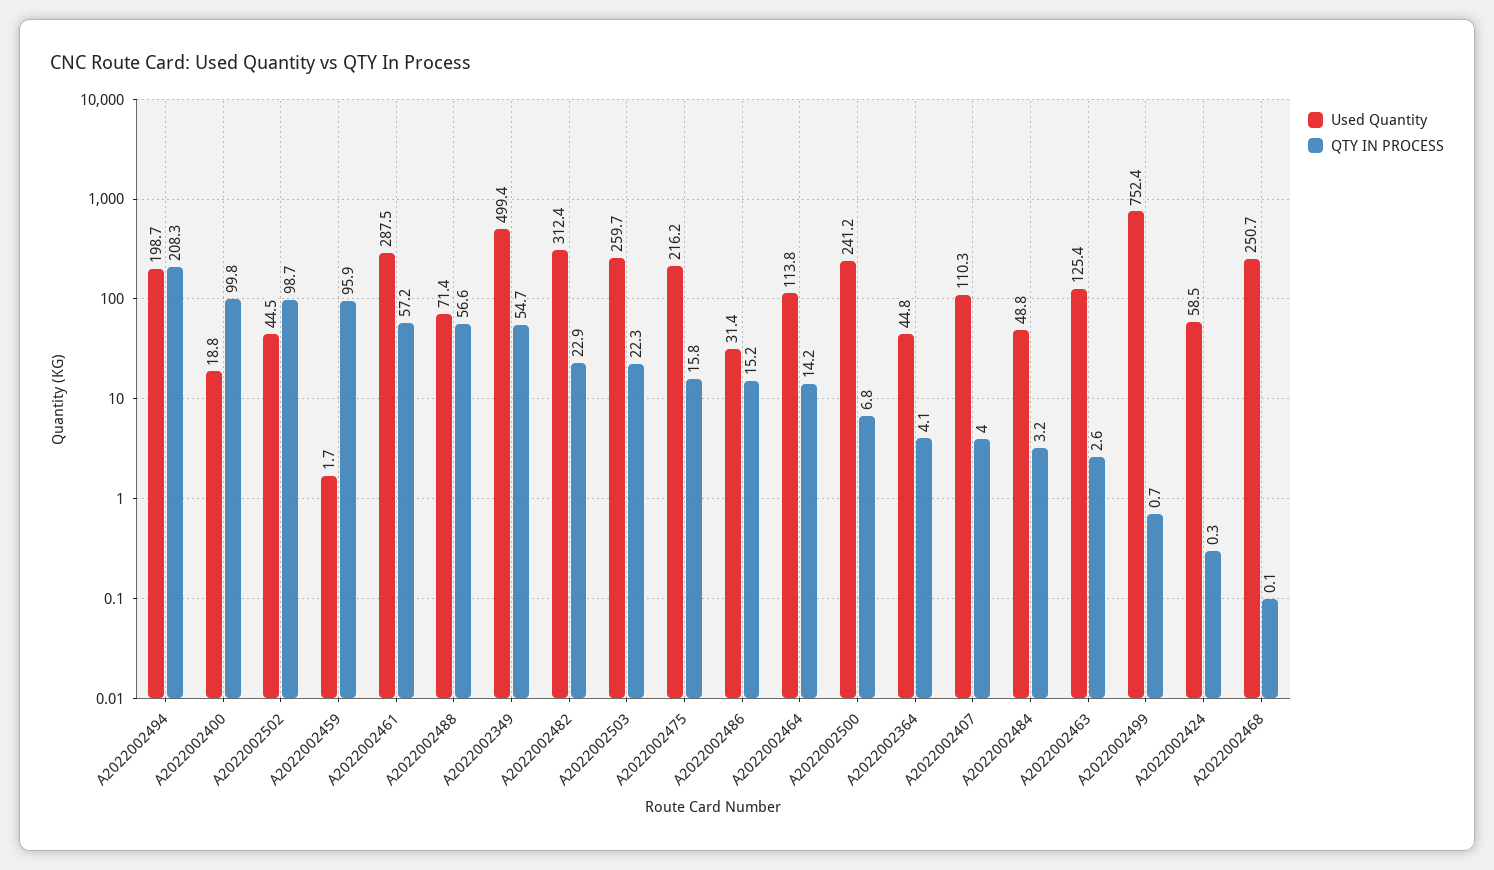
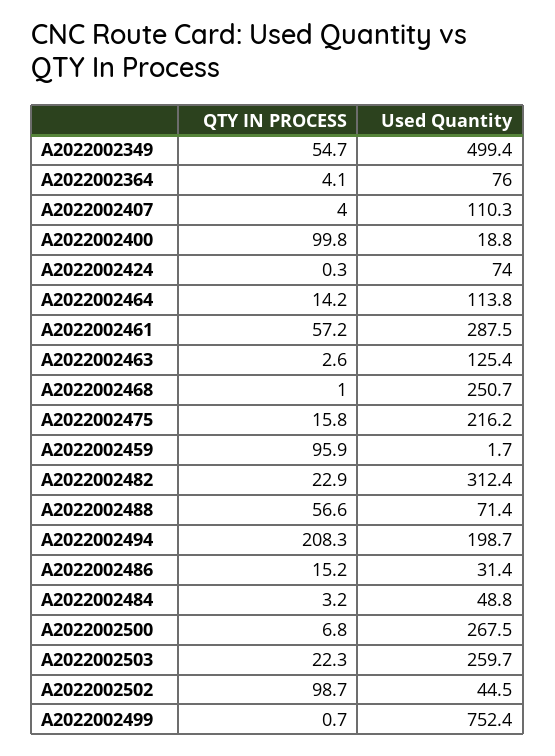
  {
    "Used Quantity": {
      "A2022002494": 198.7,
      "A2022002400": 18.8,
      "A2022002502": 44.5,
      "A2022002459": 1.7,
      "A2022002461": 287.5,
      "A2022002488": 71.4,
      "A2022002349": 499.4,
      "A2022002482": 312.4,
      "A2022002503": 259.7,
      "A2022002475": 216.2,
      "A2022002486": 31.4,
      "A2022002464": 113.8,
-     "A2022002500": 241.2,
+     "A2022002500": 267.5,
-     "A2022002364": 44.8,
+     "A2022002364": 76,
      "A2022002407": 110.3,
      "A2022002484": 48.8,
      "A2022002463": 125.4,
      "A2022002499": 752.4,
-     "A2022002424": 58.5,
+     "A2022002424": 74,
      "A2022002468": 250.7
    },
    "QTY IN PROCESS": {
      "A2022002494": 208.3,
      "A2022002400": 99.8,
      "A2022002502": 98.7,
      "A2022002459": 95.9,
      "A2022002461": 57.2,
      "A2022002488": 56.6,
      "A2022002349": 54.7,
      "A2022002482": 22.9,
      "A2022002503": 22.3,
      "A2022002475": 15.8,
      "A2022002486": 15.2,
      "A2022002464": 14.2,
      "A2022002500": 6.8,
      "A2022002364": 4.1,
      "A2022002407": 4,
      "A2022002484": 3.2,
      "A2022002463": 2.6,
      "A2022002499": 0.7,
      "A2022002424": 0.3,
-     "A2022002468": 0.1
+     "A2022002468": 1
    }
  }

